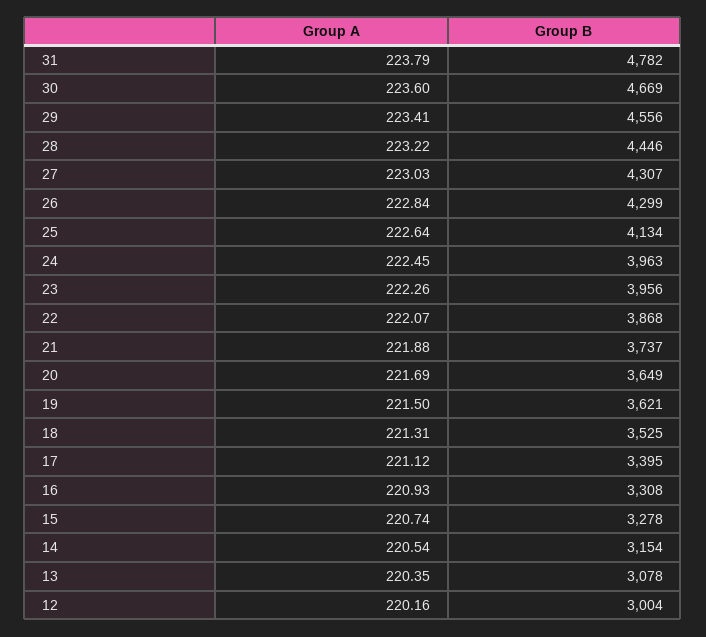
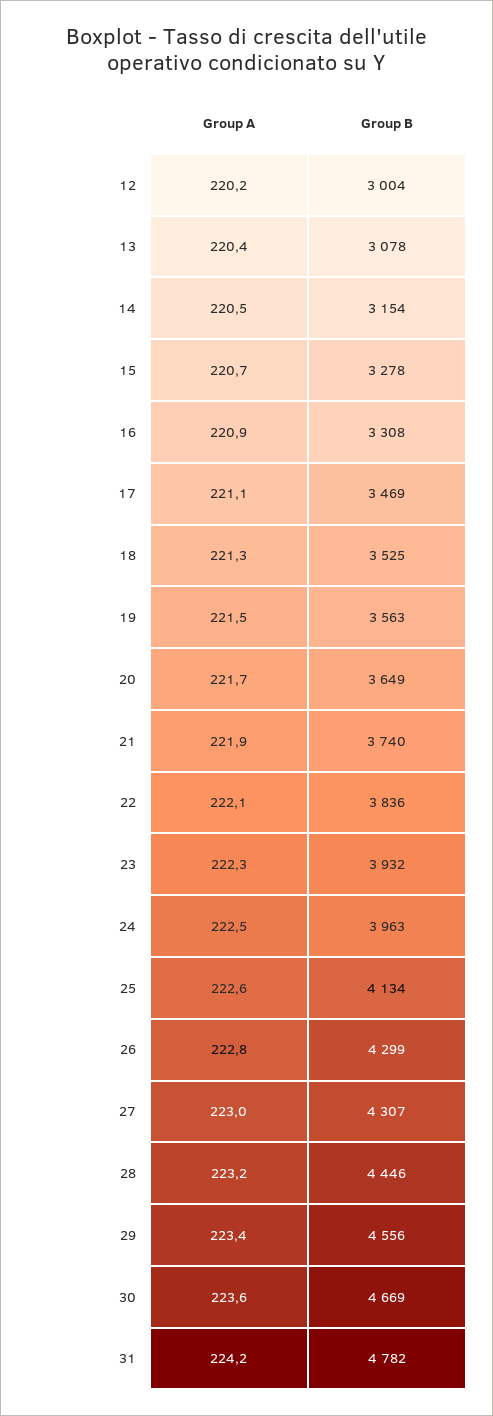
  {
    "Group A": {
-     "31": 223.79,
+     "31": 224.2,
      "30": 223.6,
      "29": 223.41,
      "28": 223.22,
      "27": 223.03,
      "26": 222.84,
      "25": 222.64,
      "24": 222.45,
      "23": 222.26,
      "22": 222.07,
      "21": 221.88,
      "20": 221.69,
      "19": 221.5,
      "18": 221.31,
      "17": 221.12,
      "16": 220.93,
      "15": 220.74,
      "14": 220.54,
      "13": 220.35,
      "12": 220.16
    },
    "Group B": {
      "31": 4782,
      "30": 4669,
      "29": 4556,
      "28": 4446,
      "27": 4307,
      "26": 4299,
      "25": 4134,
      "24": 3963,
-     "23": 3956,
+     "23": 3932,
-     "22": 3868,
+     "22": 3836,
-     "21": 3737,
+     "21": 3740,
      "20": 3649,
-     "19": 3621,
+     "19": 3563,
      "18": 3525,
-     "17": 3395,
+     "17": 3469,
      "16": 3308,
      "15": 3278,
      "14": 3154,
      "13": 3078,
      "12": 3004
    }
  }

